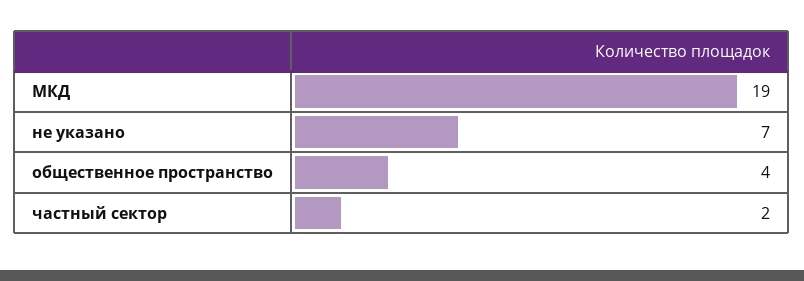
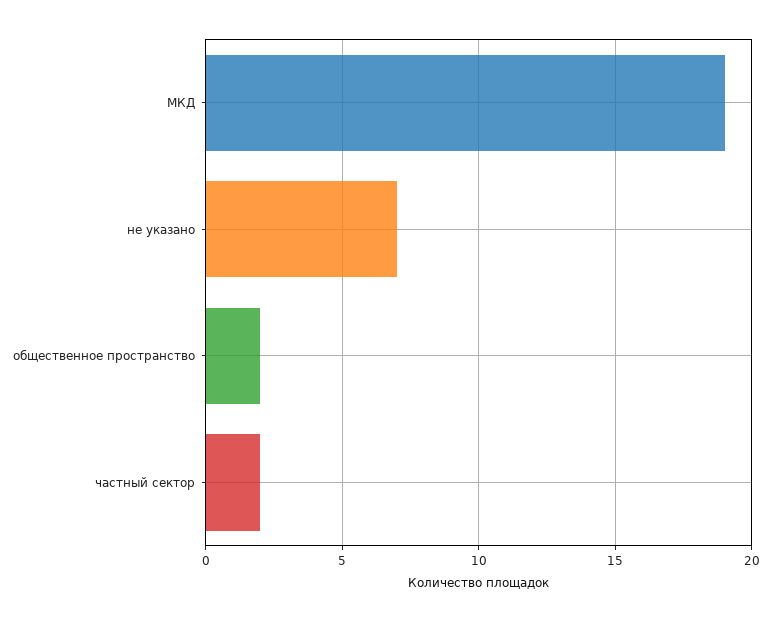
  {
    "МКД": 19,
    "не указано": 7,
-   "общественное пространство": 4,
+   "общественное пространство": 2,
    "частный сектор": 2
  }

